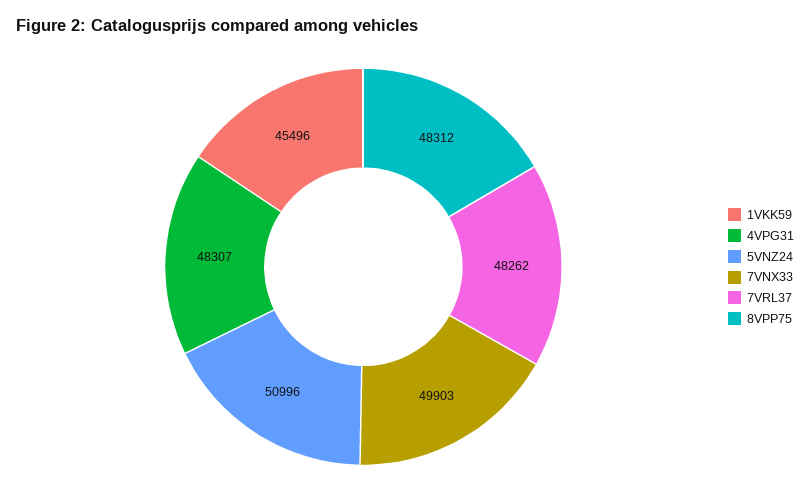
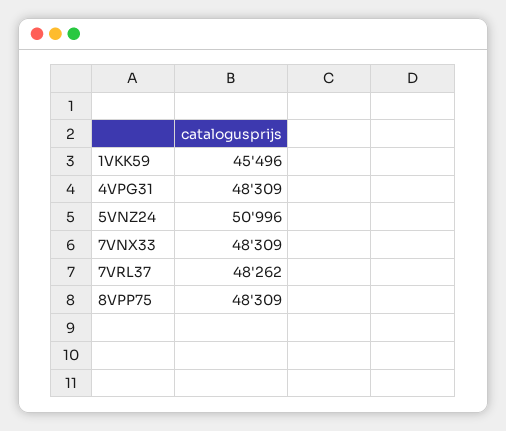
  {
    "1VKK59": 45496,
-   "4VPG31": 48307,
+   "4VPG31": 48309,
    "5VNZ24": 50996,
-   "7VNX33": 49903,
+   "7VNX33": 48309,
    "7VRL37": 48262,
-   "8VPP75": 48312
+   "8VPP75": 48309
  }

